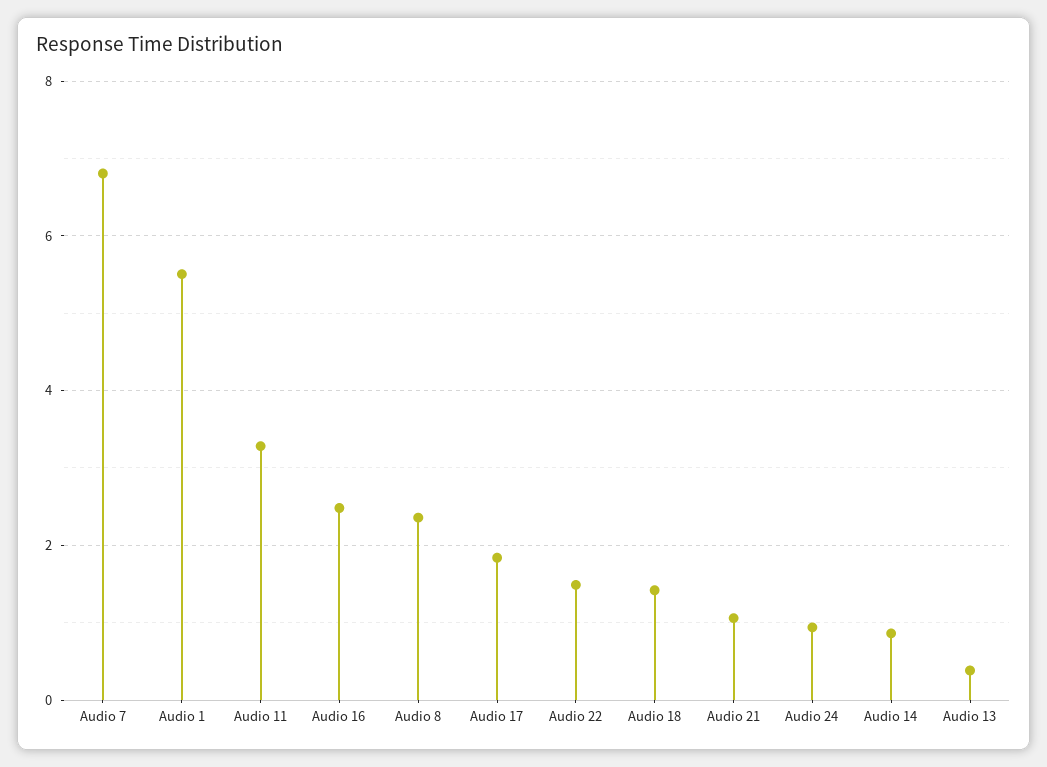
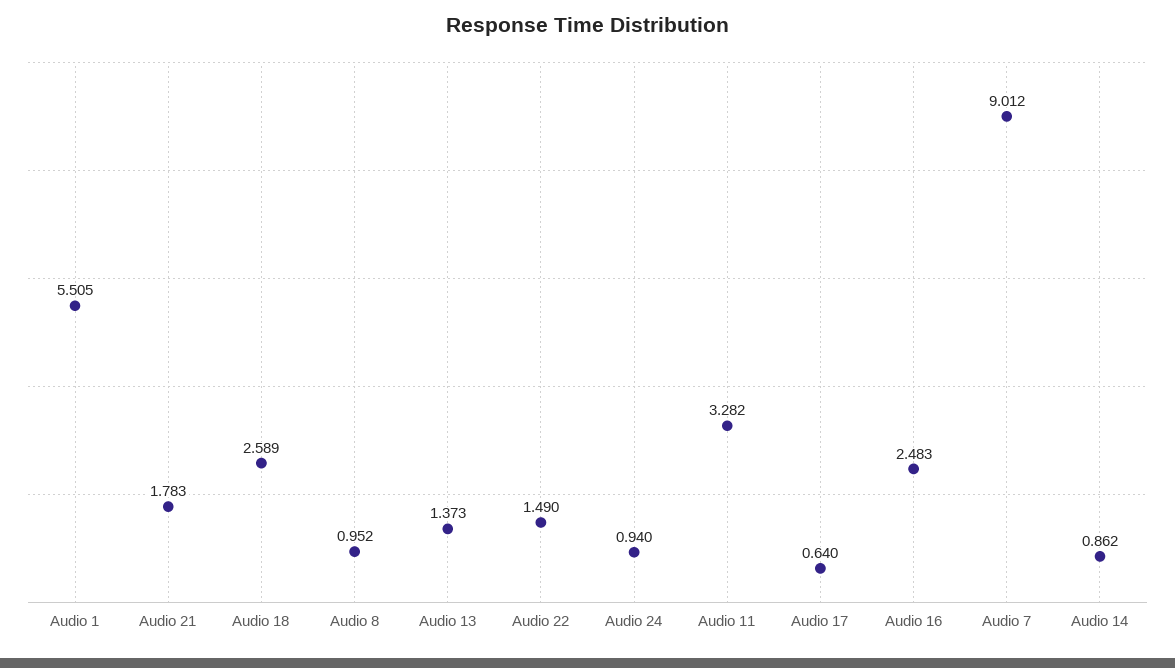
  {
-   "Audio 7": 6.8,
+   "Audio 7": 9.012,
    "Audio 1": 5.505,
    "Audio 11": 3.282,
    "Audio 16": 2.483,
-   "Audio 8": 2.4,
+   "Audio 8": 0.952,
-   "Audio 17": 1.8,
+   "Audio 17": 0.64,
    "Audio 22": 1.49,
-   "Audio 18": 1.4,
+   "Audio 18": 2.589,
-   "Audio 21": 1,
+   "Audio 21": 1.783,
    "Audio 24": 0.94,
    "Audio 14": 0.862,
-   "Audio 13": 0.4
+   "Audio 13": 1.373
  }

